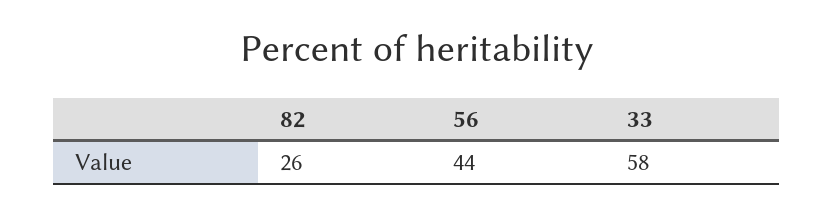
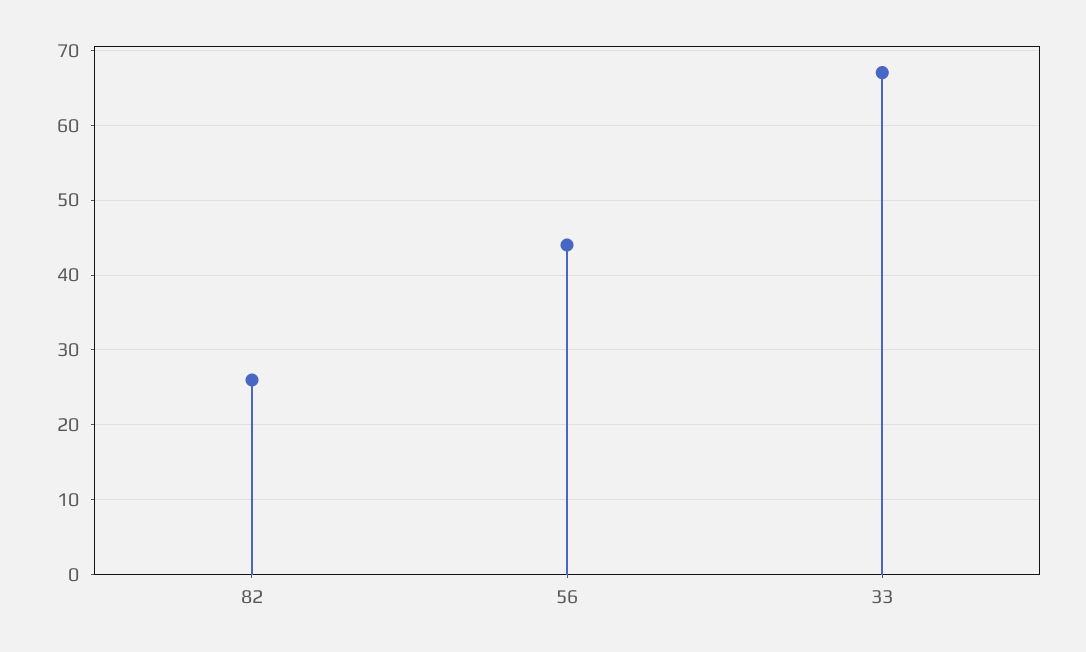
  {
    "82": 26,
    "56": 44,
-   "33": 58
+   "33": 67
  }

